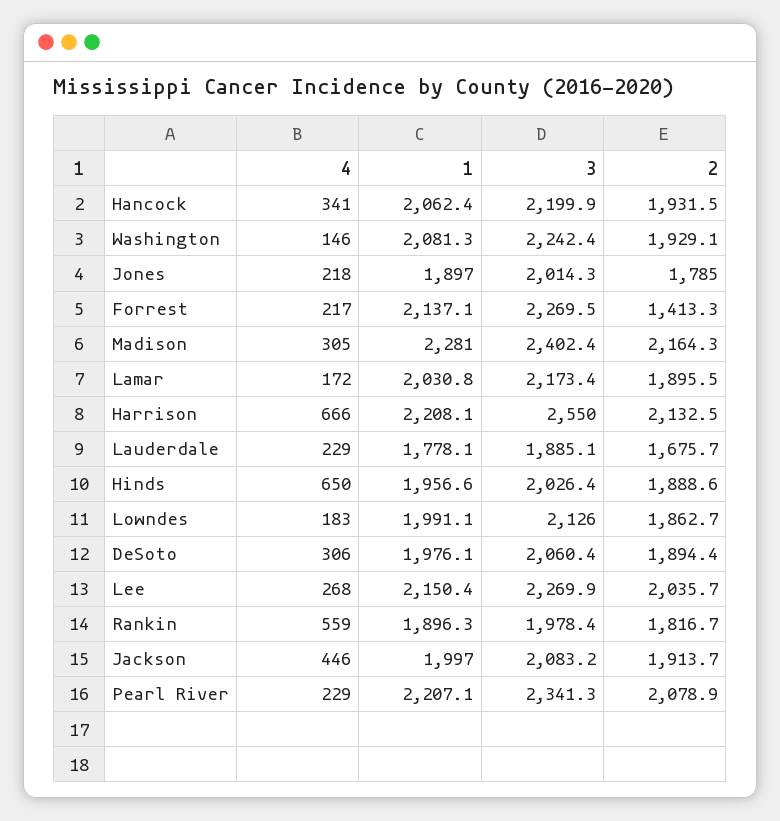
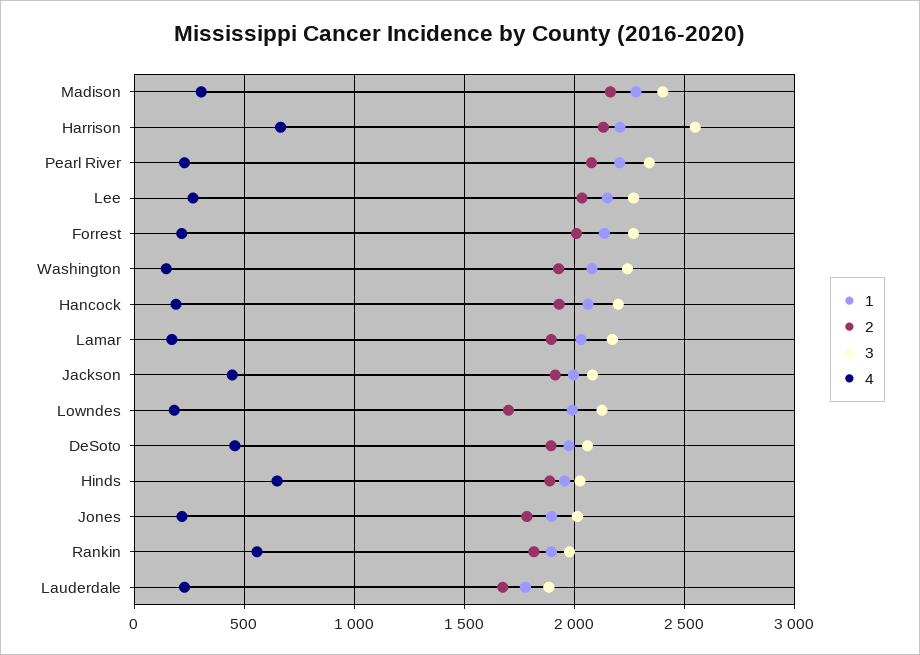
  {
    "4": {
-     "Hancock": 341,
+     "Hancock": 200,
      "Washington": 146,
      "Jones": 218,
      "Forrest": 217,
      "Madison": 305,
      "Lamar": 172,
      "Harrison": 666,
      "Lauderdale": 229,
      "Hinds": 650,
      "Lowndes": 183,
-     "DeSoto": 306,
+     "DeSoto": 450,
      "Lee": 268,
      "Rankin": 559,
      "Jackson": 446,
      "Pearl River": 229
    },
    "1": {
      "Hancock": 2062.4,
      "Washington": 2081.3,
      "Jones": 1897,
      "Forrest": 2137.1,
      "Madison": 2281,
      "Lamar": 2030.8,
      "Harrison": 2208.1,
      "Lauderdale": 1778.1,
      "Hinds": 1956.6,
      "Lowndes": 1991.1,
      "DeSoto": 1976.1,
      "Lee": 2150.4,
      "Rankin": 1896.3,
      "Jackson": 1997,
      "Pearl River": 2207.1
    },
    "3": {
      "Hancock": 2199.9,
      "Washington": 2242.4,
      "Jones": 2014.3,
      "Forrest": 2269.5,
      "Madison": 2402.4,
      "Lamar": 2173.4,
      "Harrison": 2550,
      "Lauderdale": 1885.1,
      "Hinds": 2026.4,
      "Lowndes": 2126,
      "DeSoto": 2060.4,
      "Lee": 2269.9,
      "Rankin": 1978.4,
      "Jackson": 2083.2,
      "Pearl River": 2341.3
    },
    "2": {
      "Hancock": 1931.5,
      "Washington": 1929.1,
      "Jones": 1785,
-     "Forrest": 1413.3,
+     "Forrest": 2000,
      "Madison": 2164.3,
      "Lamar": 1895.5,
      "Harrison": 2132.5,
      "Lauderdale": 1675.7,
      "Hinds": 1888.6,
-     "Lowndes": 1862.7,
+     "Lowndes": 1700,
      "DeSoto": 1894.4,
      "Lee": 2035.7,
      "Rankin": 1816.7,
      "Jackson": 1913.7,
      "Pearl River": 2078.9
    }
  }

